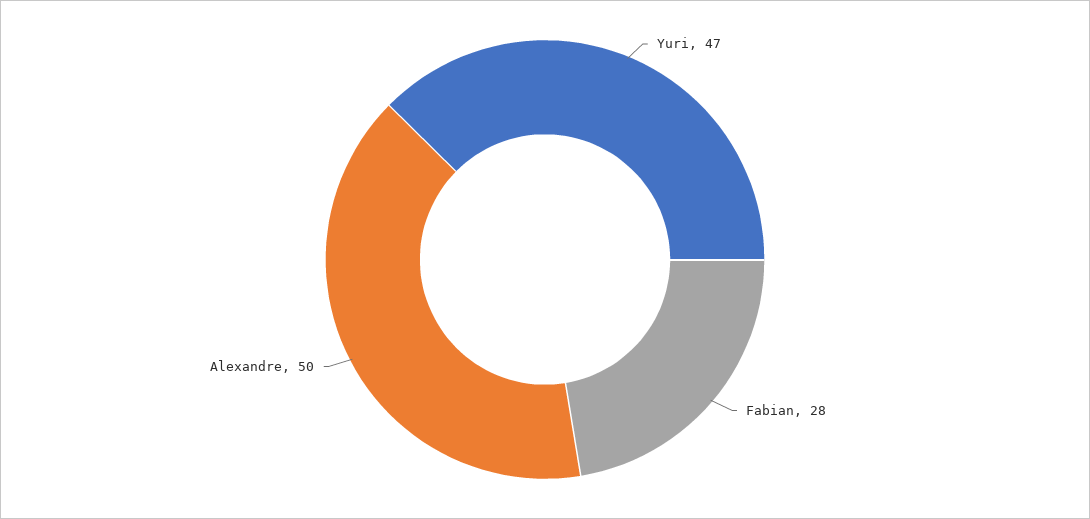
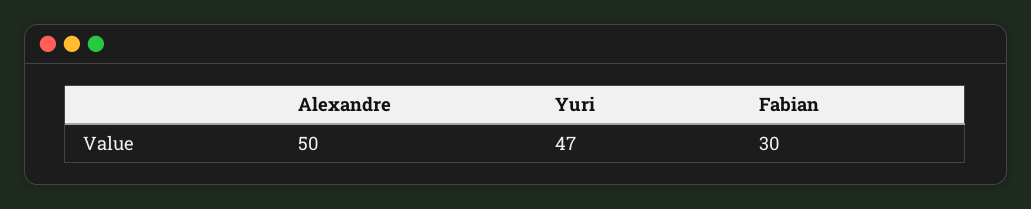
  {
    "Yuri": 47,
-   "Fabian": 28,
+   "Fabian": 30,
    "Alexandre": 50
  }

